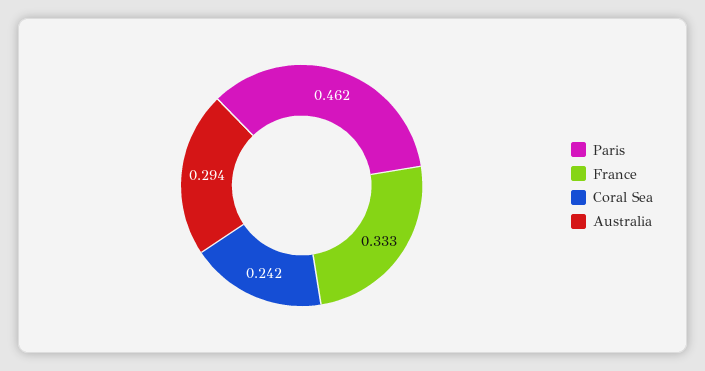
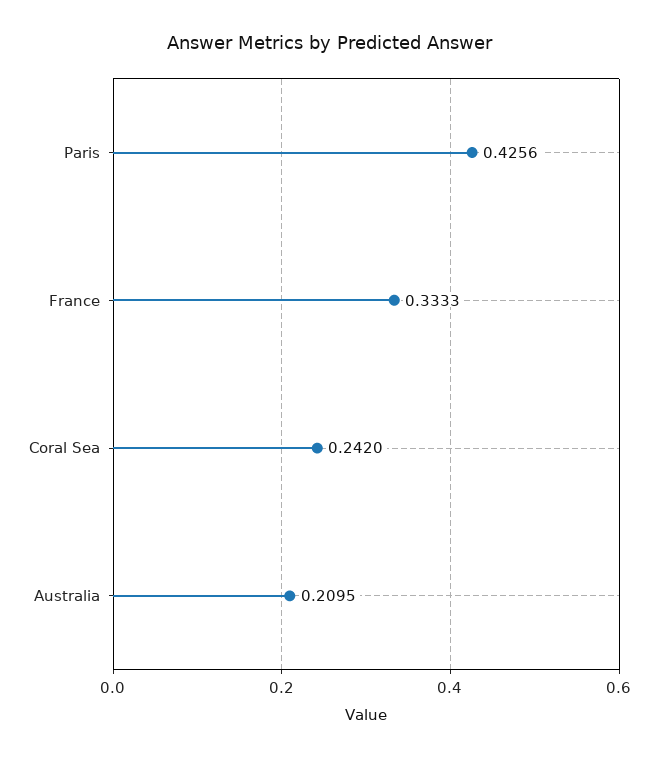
  {
-   "Paris": 0.462,
+   "Paris": 0.4256,
    "France": 0.3333,
    "Coral Sea": 0.242,
-   "Australia": 0.294
+   "Australia": 0.2095
  }

